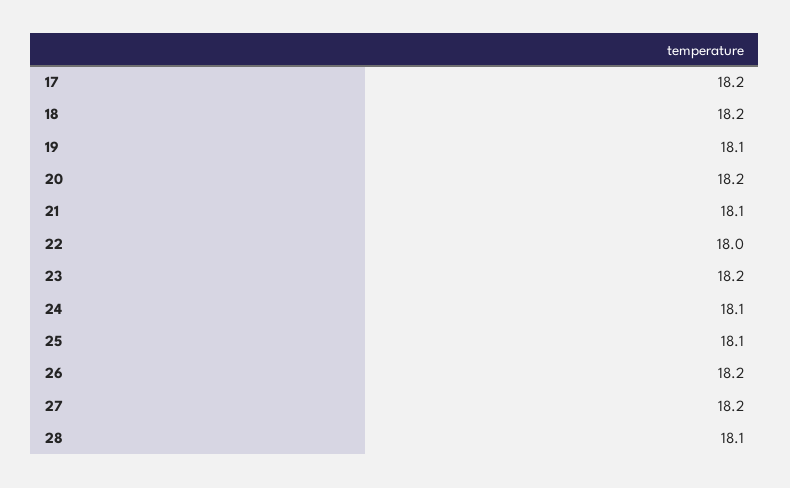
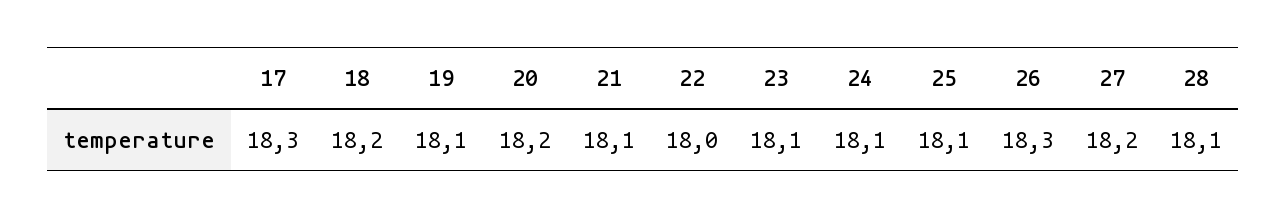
  {
-   "17": 18.2,
+   "17": 18.3,
    "18": 18.2,
    "19": 18.1,
    "20": 18.2,
    "21": 18.1,
    "22": 18,
-   "23": 18.2,
+   "23": 18.1,
    "24": 18.1,
    "25": 18.1,
-   "26": 18.2,
+   "26": 18.3,
    "27": 18.2,
    "28": 18.1
  }

